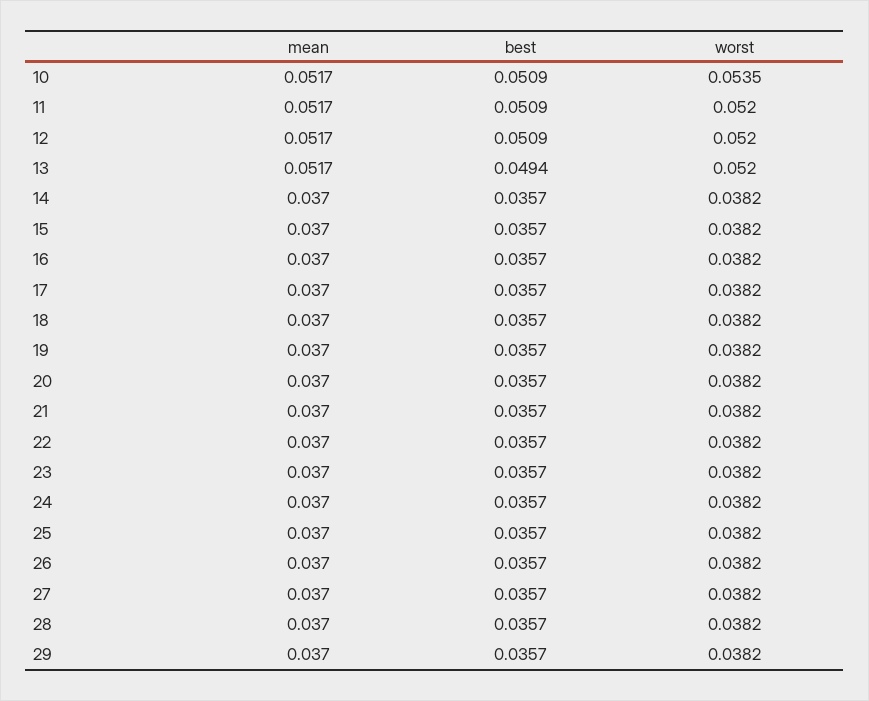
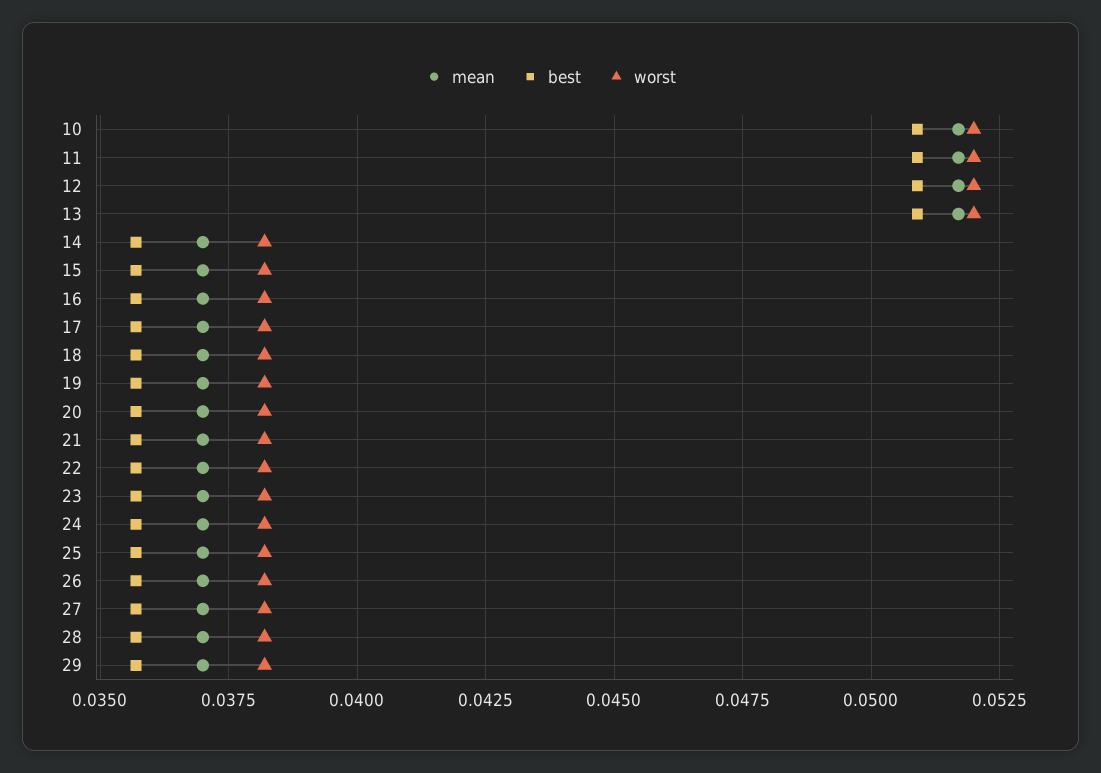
  {
    "mean": {
      "10": 0.0517,
      "11": 0.0517,
      "12": 0.0517,
      "13": 0.0517,
      "14": 0.037,
      "15": 0.037,
      "16": 0.037,
      "17": 0.037,
      "18": 0.037,
      "19": 0.037,
      "20": 0.037,
      "21": 0.037,
      "22": 0.037,
      "23": 0.037,
      "24": 0.037,
      "25": 0.037,
      "26": 0.037,
      "27": 0.037,
      "28": 0.037,
      "29": 0.037
    },
    "best": {
      "10": 0.0509,
      "11": 0.0509,
      "12": 0.0509,
-     "13": 0.0494,
+     "13": 0.051,
      "14": 0.0357,
      "15": 0.0357,
      "16": 0.0357,
      "17": 0.0357,
      "18": 0.0357,
      "19": 0.0357,
      "20": 0.0357,
      "21": 0.0357,
      "22": 0.0357,
      "23": 0.0357,
      "24": 0.0357,
      "25": 0.0357,
      "26": 0.0357,
      "27": 0.0357,
      "28": 0.0357,
      "29": 0.0357
    },
    "worst": {
-     "10": 0.0535,
+     "10": 0.052,
      "11": 0.052,
      "12": 0.052,
      "13": 0.052,
      "14": 0.0382,
      "15": 0.0382,
      "16": 0.0382,
      "17": 0.0382,
      "18": 0.0382,
      "19": 0.0382,
      "20": 0.0382,
      "21": 0.0382,
      "22": 0.0382,
      "23": 0.0382,
      "24": 0.0382,
      "25": 0.0382,
      "26": 0.0382,
      "27": 0.0382,
      "28": 0.0382,
      "29": 0.0382
    }
  }

